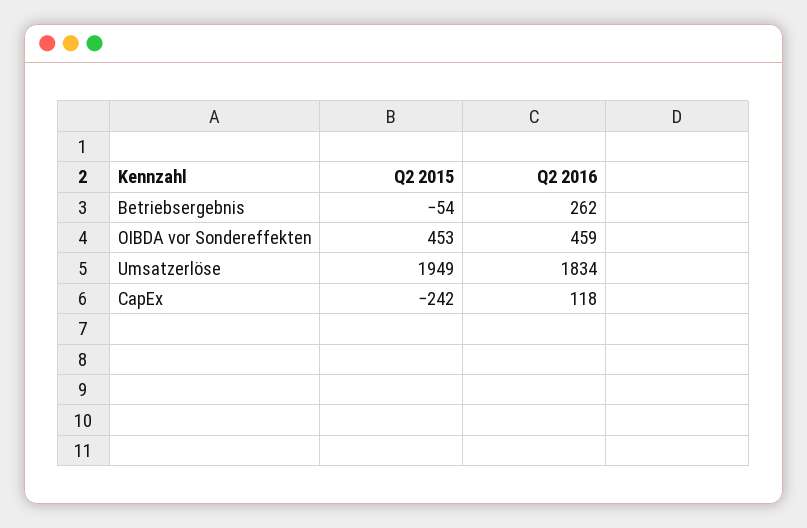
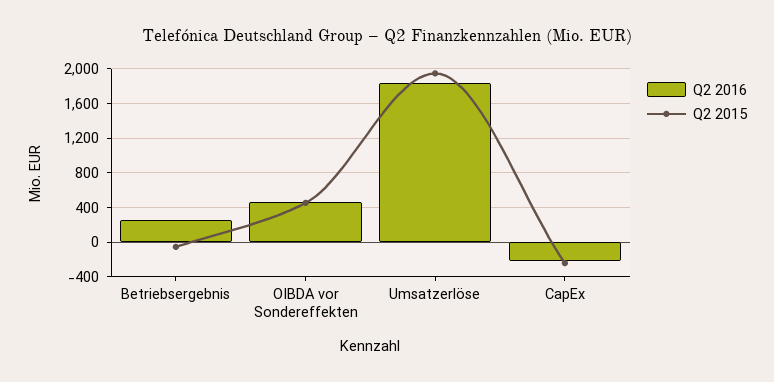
  {
    "Q2 2015": {
      "Betriebsergebnis": -54,
      "OIBDA vor Sondereffekten": 453,
      "Umsatzerlöse": 1949,
      "CapEx": -242
    },
    "Q2 2016": {
      "Betriebsergebnis": 262,
      "OIBDA vor Sondereffekten": 459,
      "Umsatzerlöse": 1834,
-     "CapEx": 118
+     "CapEx": -200
    }
  }

